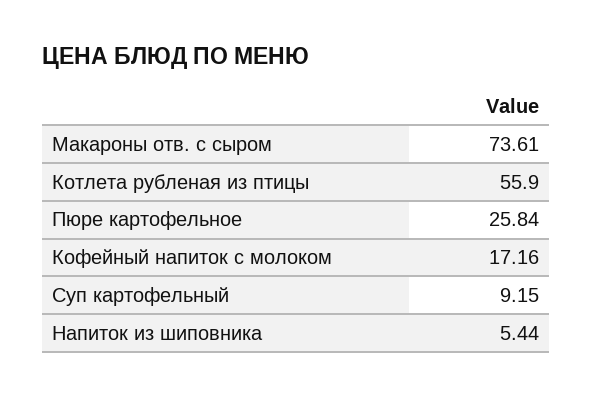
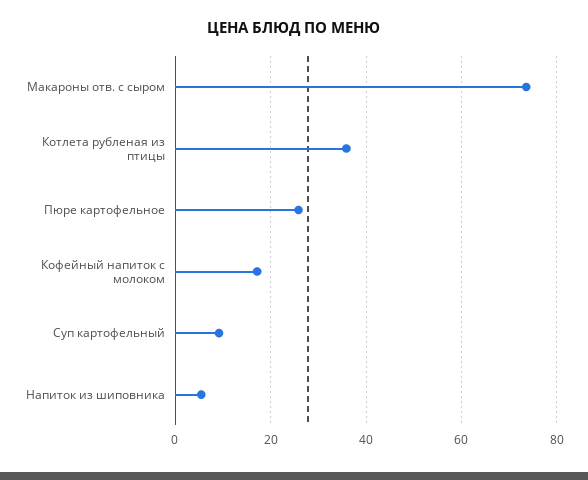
  {
    "Макароны отв. с сыром": 73.61,
-   "Котлета рубленая из птицы": 55.9,
+   "Котлета рубленая из птицы": 36,
    "Пюре картофельное": 25.84,
    "Кофейный напиток с молоком": 17.16,
    "Суп картофельный": 9.15,
    "Напиток из шиповника": 5.44
  }

